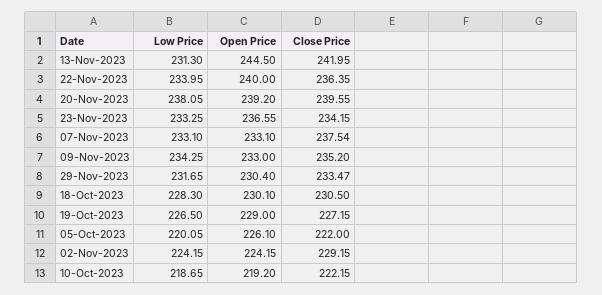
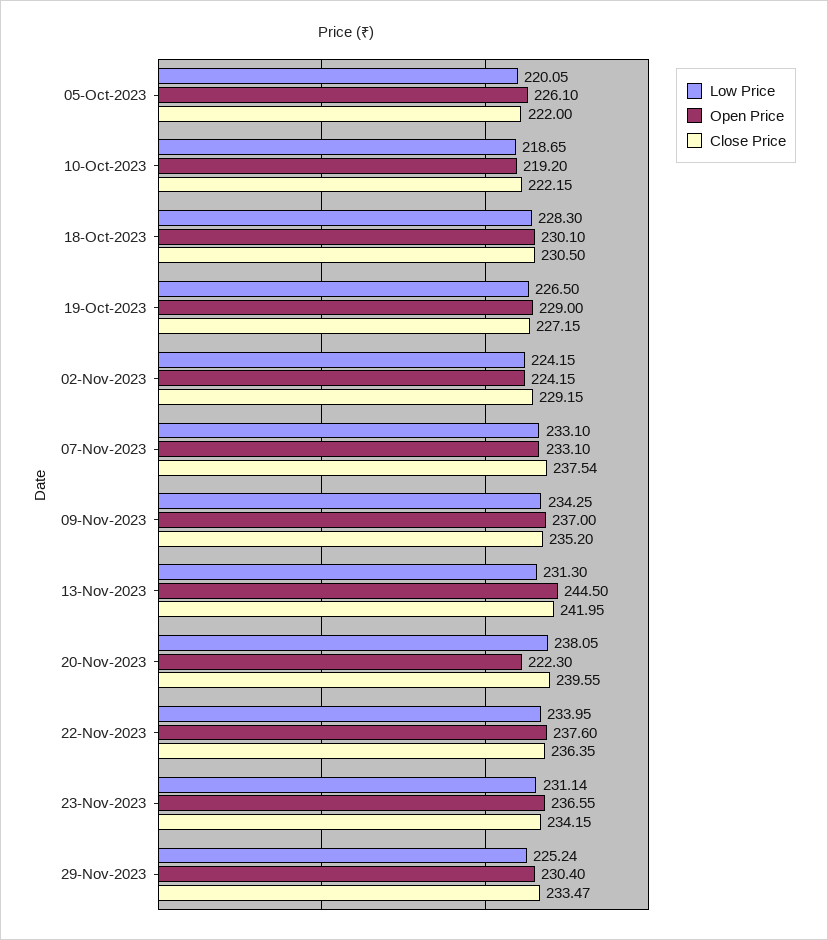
  {
    "Low Price": {
      "13-Nov-2023": 231.3,
      "22-Nov-2023": 233.95,
      "20-Nov-2023": 238.05,
-     "23-Nov-2023": 233.25,
+     "23-Nov-2023": 231.14,
      "07-Nov-2023": 233.1,
      "09-Nov-2023": 234.25,
-     "29-Nov-2023": 231.65,
+     "29-Nov-2023": 225.24,
      "18-Oct-2023": 228.3,
      "19-Oct-2023": 226.5,
      "05-Oct-2023": 220.05,
      "02-Nov-2023": 224.15,
      "10-Oct-2023": 218.65
    },
    "Open Price": {
      "13-Nov-2023": 244.5,
-     "22-Nov-2023": 240,
+     "22-Nov-2023": 237.6,
-     "20-Nov-2023": 239.2,
+     "20-Nov-2023": 222.3,
      "23-Nov-2023": 236.55,
      "07-Nov-2023": 233.1,
-     "09-Nov-2023": 233,
+     "09-Nov-2023": 237,
      "29-Nov-2023": 230.4,
      "18-Oct-2023": 230.1,
      "19-Oct-2023": 229,
      "05-Oct-2023": 226.1,
      "02-Nov-2023": 224.15,
      "10-Oct-2023": 219.2
    },
    "Close Price": {
      "13-Nov-2023": 241.95,
      "22-Nov-2023": 236.35,
      "20-Nov-2023": 239.55,
      "23-Nov-2023": 234.15,
      "07-Nov-2023": 237.54,
      "09-Nov-2023": 235.2,
      "29-Nov-2023": 233.47,
      "18-Oct-2023": 230.5,
      "19-Oct-2023": 227.15,
      "05-Oct-2023": 222,
      "02-Nov-2023": 229.15,
      "10-Oct-2023": 222.15
    }
  }

